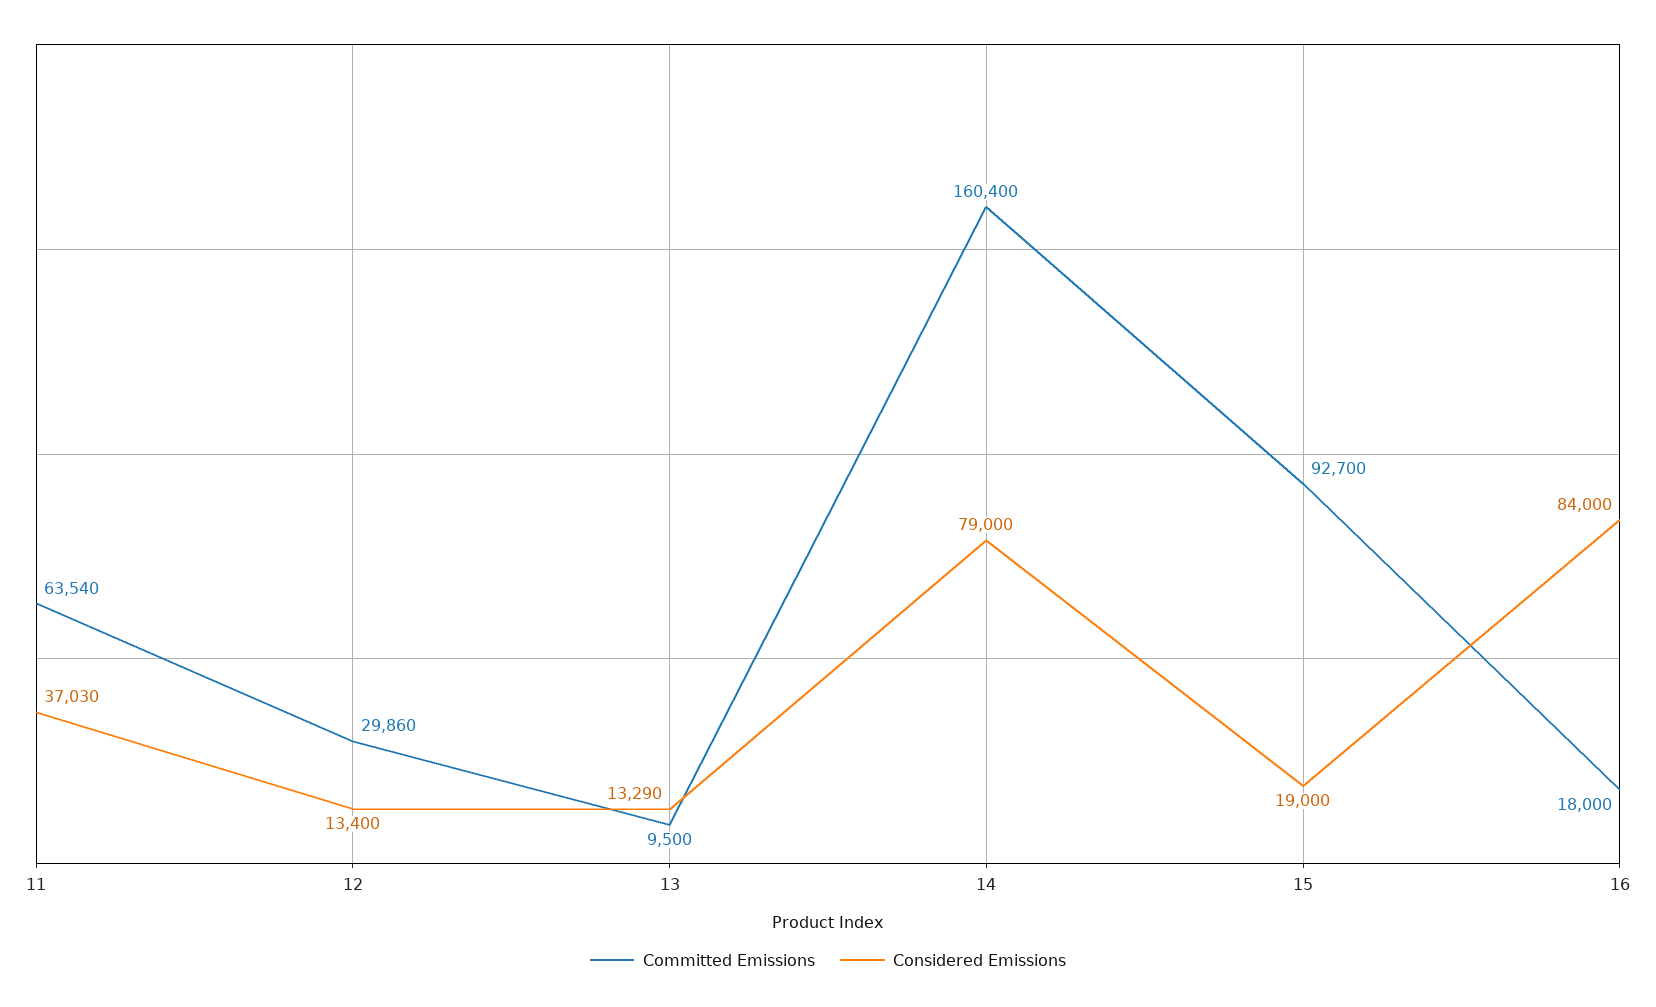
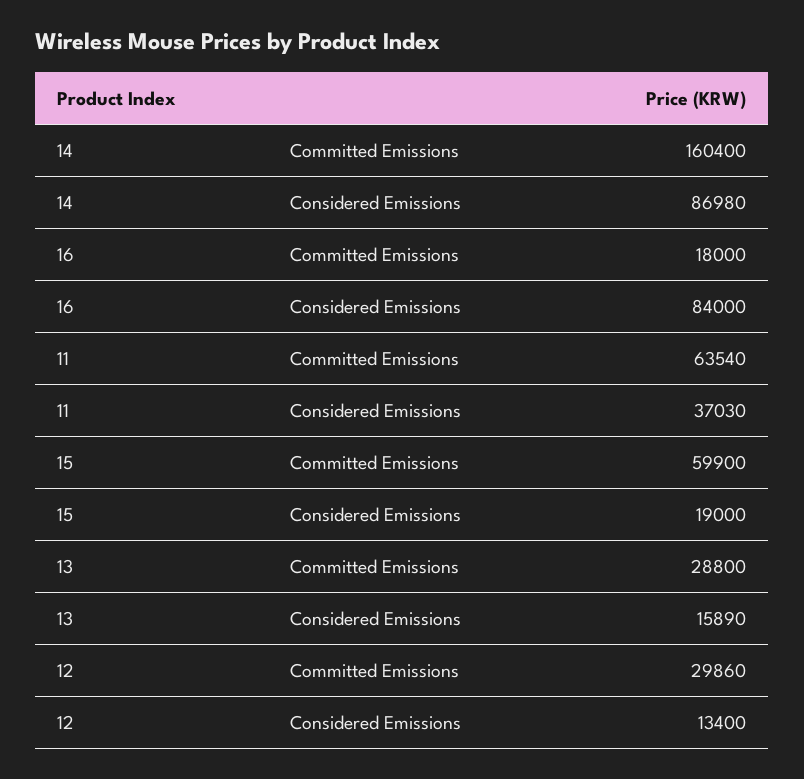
  {
    "Committed Emissions": {
      "11": 63540,
      "12": 29860,
-     "13": 9500,
+     "13": 28800,
      "14": 160400,
-     "15": 92700,
+     "15": 59900,
      "16": 18000
    },
    "Considered Emissions": {
      "11": 37030,
      "12": 13400,
-     "13": 13290,
+     "13": 15890,
-     "14": 79000,
+     "14": 86980,
      "15": 19000,
      "16": 84000
    }
  }

